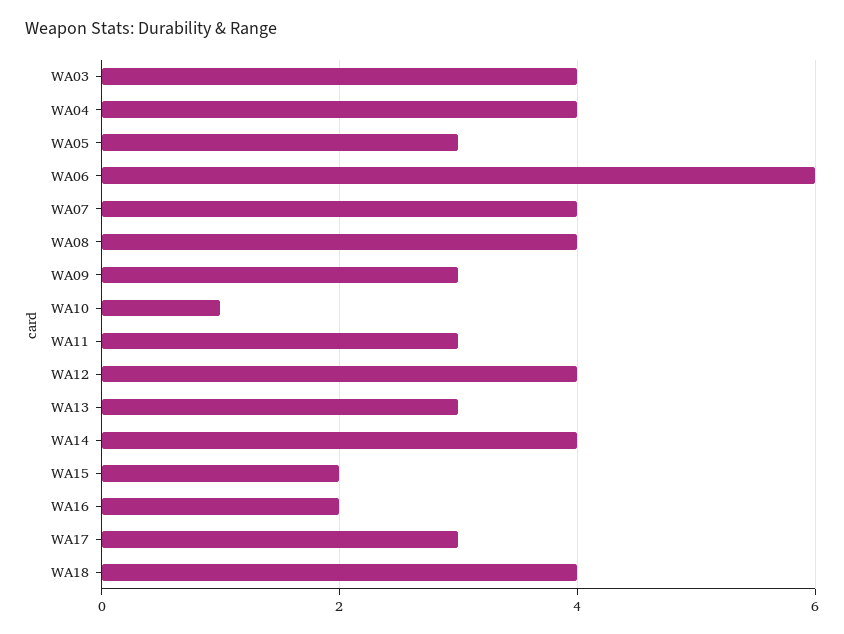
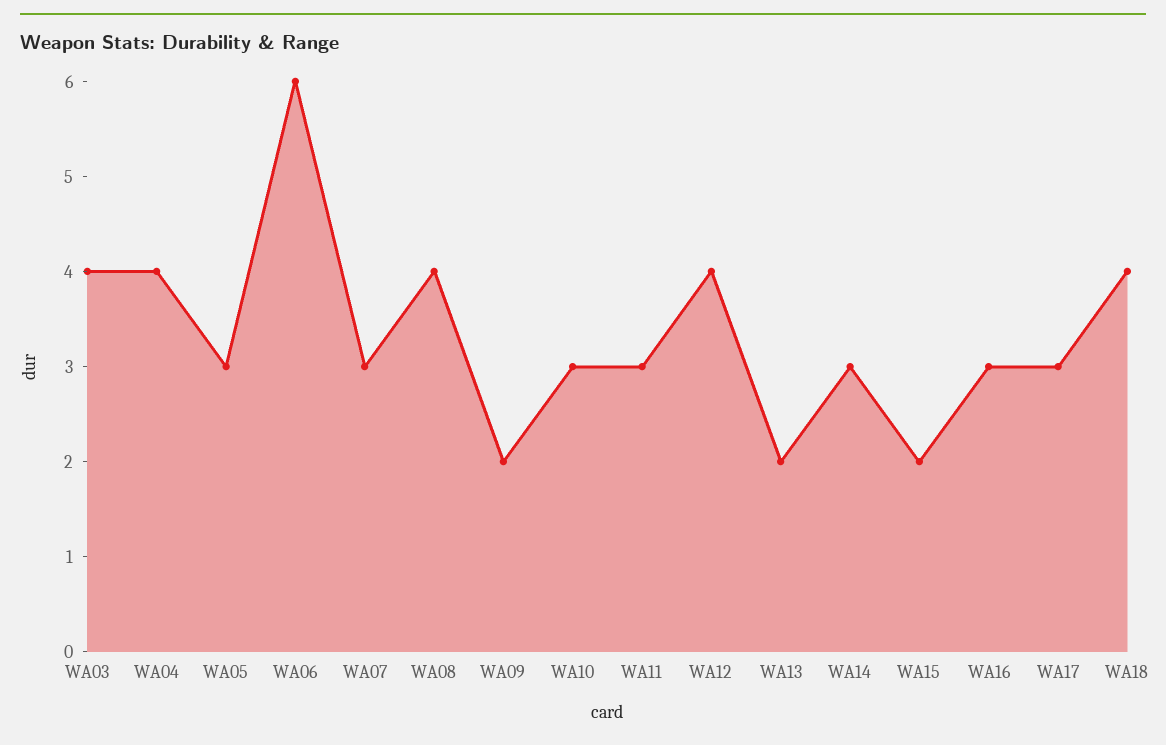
  {
    "WA03": 4,
    "WA04": 4,
    "WA05": 3,
    "WA06": 6,
-   "WA07": 4,
+   "WA07": 3,
    "WA08": 4,
-   "WA09": 3,
+   "WA09": 2,
-   "WA10": 1,
+   "WA10": 3,
    "WA11": 3,
    "WA12": 4,
-   "WA13": 3,
+   "WA13": 2,
-   "WA14": 4,
+   "WA14": 3,
    "WA15": 2,
-   "WA16": 2,
+   "WA16": 3,
    "WA17": 3,
    "WA18": 4
  }

